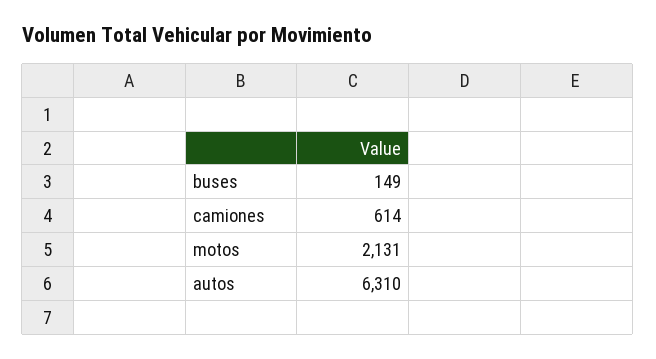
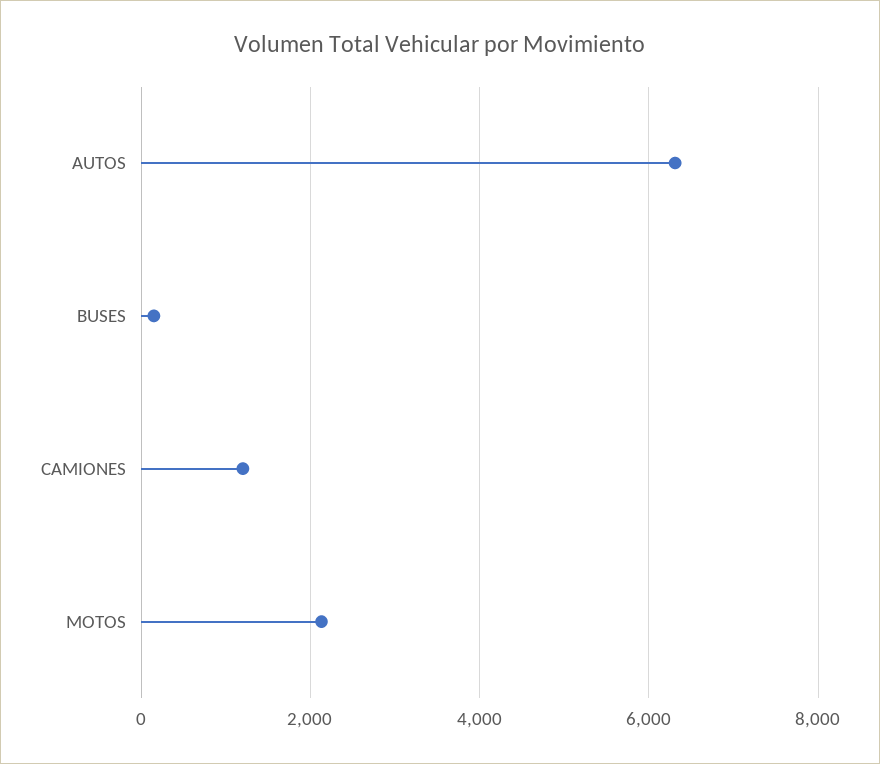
  {
    "buses": 149,
-   "camiones": 614,
+   "camiones": 1200,
    "motos": 2131,
    "autos": 6310
  }

